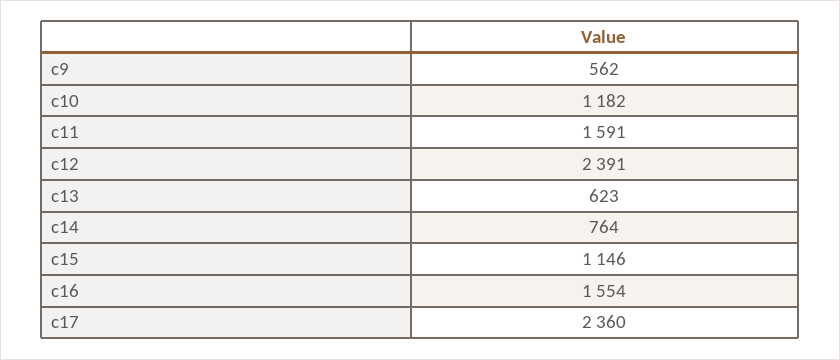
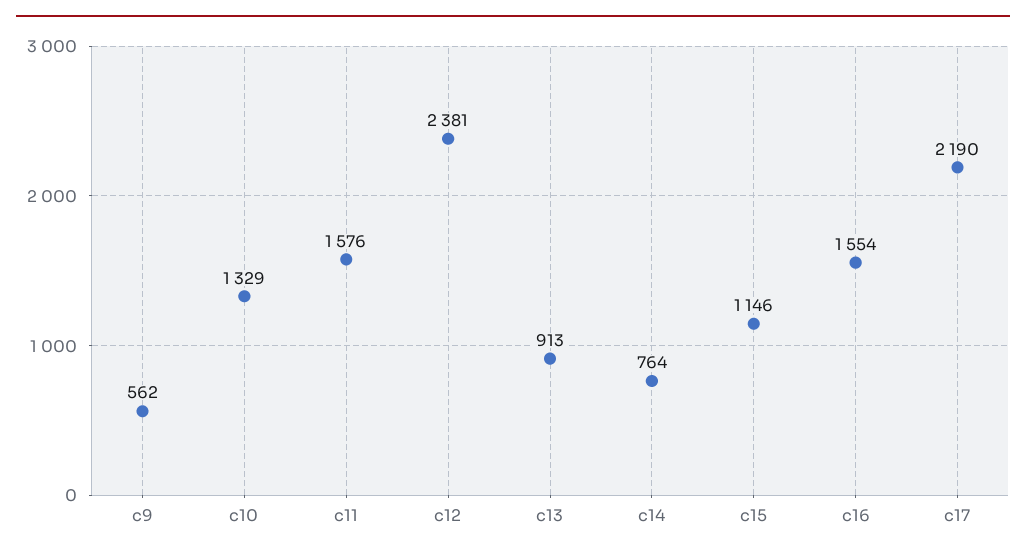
  {
    "c9": 562,
-   "c10": 1182,
+   "c10": 1329,
-   "c11": 1591,
+   "c11": 1576,
-   "c12": 2391,
+   "c12": 2381,
-   "c13": 623,
+   "c13": 913,
    "c14": 764,
    "c15": 1146,
    "c16": 1554,
-   "c17": 2360
+   "c17": 2190
  }

